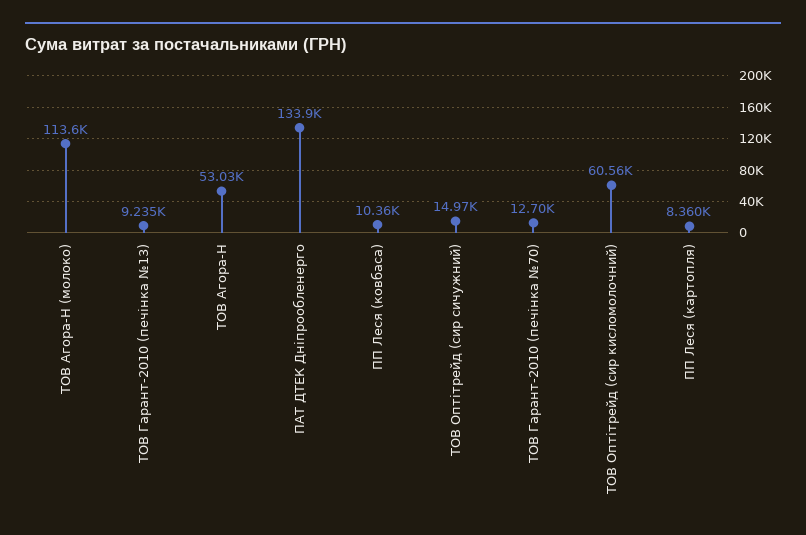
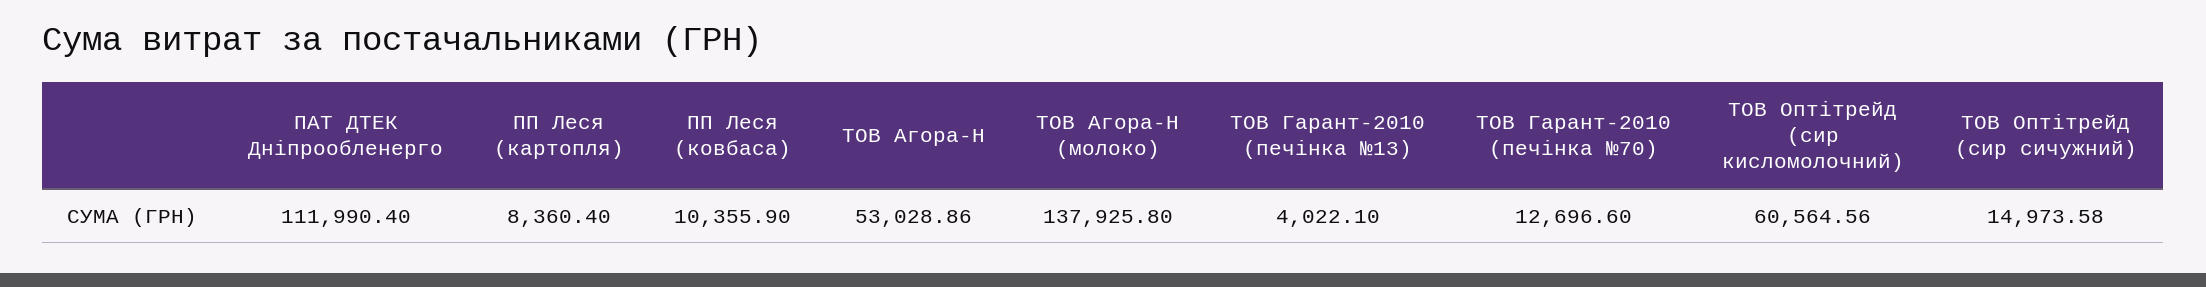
  {
-   "ТОВ Агора-Н (молоко)": 113600,
+   "ТОВ Агора-Н (молоко)": 137925.8,
-   "ТОВ Гарант-2010 (печінка №13)": 9235,
+   "ТОВ Гарант-2010 (печінка №13)": 4022.1,
    "ТОВ Агора-Н": 53028.86,
-   "ПАТ ДТЕК Дніпрообленерго": 133900,
+   "ПАТ ДТЕК Дніпрообленерго": 111990.4,
    "ПП Леся (ковбаса)": 10355.9,
    "ТОВ Оптітрейд (сир сичужний)": 14973.58,
    "ТОВ Гарант-2010 (печінка №70)": 12696.6,
    "ТОВ Оптітрейд (сир кисломолочний)": 60564.56,
    "ПП Леся (картопля)": 8360.4
  }

